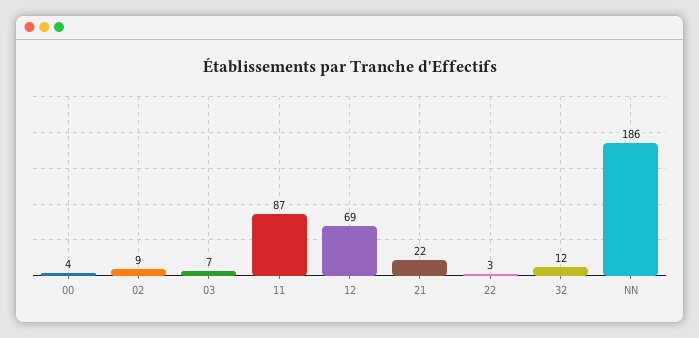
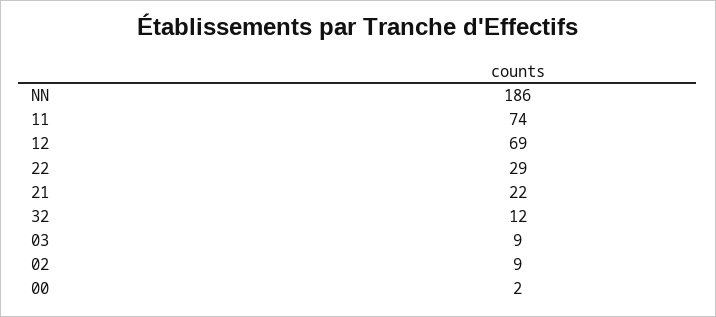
  {
-   "00": 4,
+   "00": 2,
    "02": 9,
-   "03": 7,
+   "03": 9,
-   "11": 87,
+   "11": 74,
    "12": 69,
    "21": 22,
-   "22": 3,
+   "22": 29,
    "32": 12,
    "NN": 186
  }

